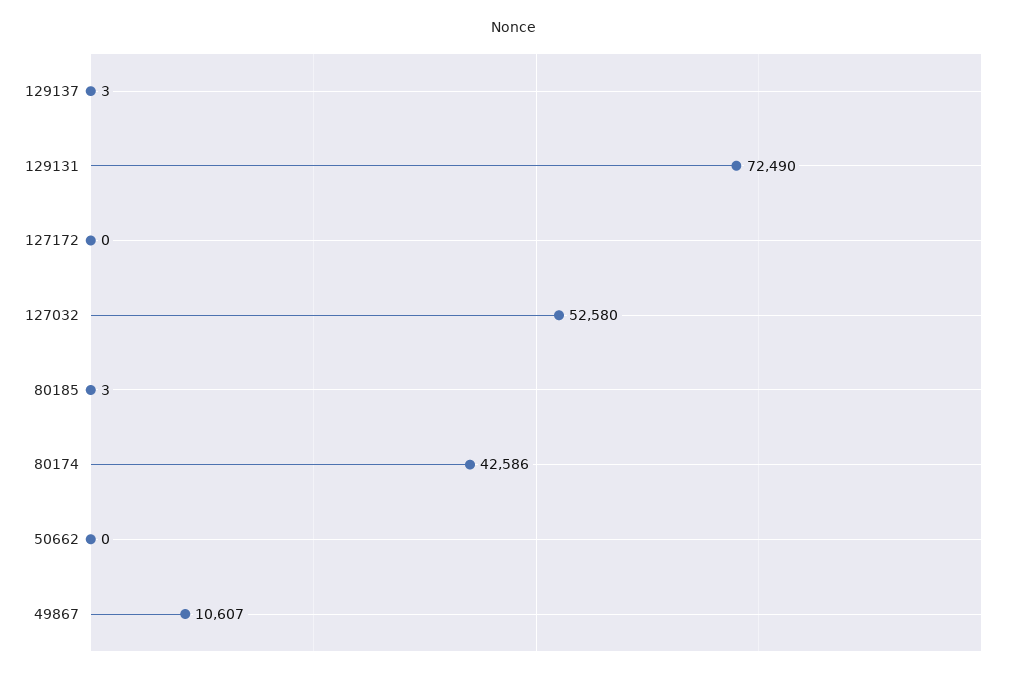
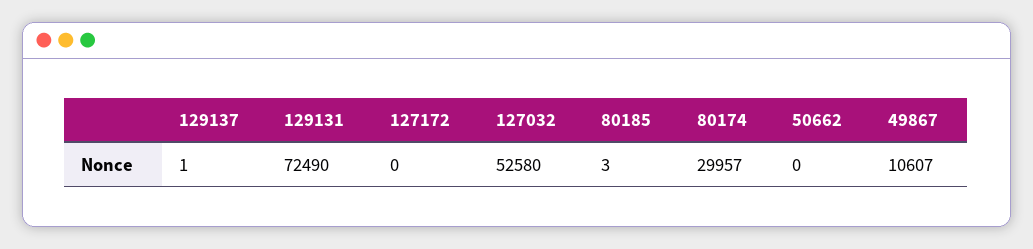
  {
-   "129137": 3,
+   "129137": 1,
    "129131": 72490,
    "127172": 0,
    "127032": 52580,
    "80185": 3,
-   "80174": 42586,
+   "80174": 29957,
    "50662": 0,
    "49867": 10607
  }

